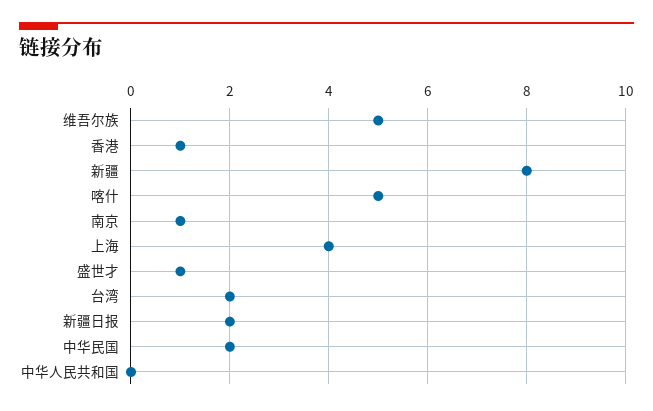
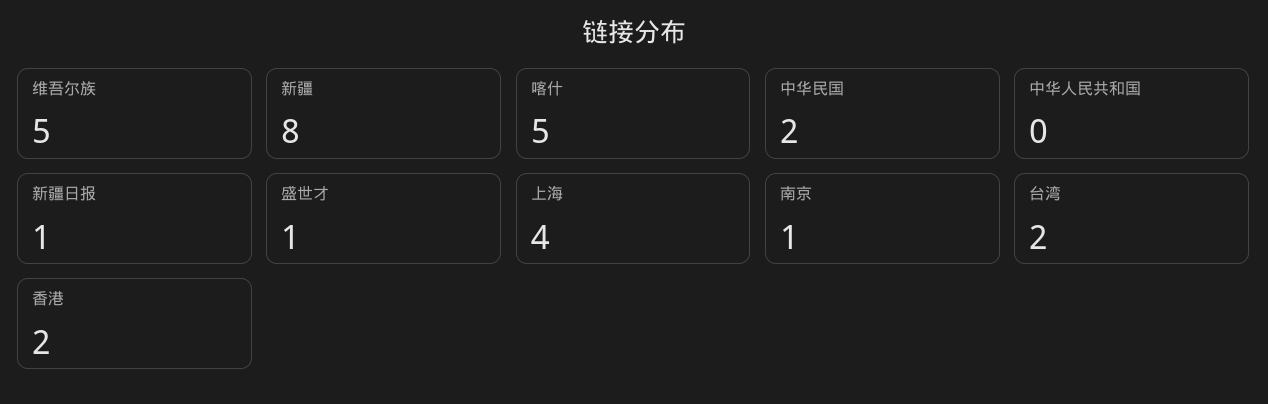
  {
    "维吾尔族": 5,
-   "香港": 1,
+   "香港": 2,
    "新疆": 8,
    "喀什": 5,
    "南京": 1,
    "上海": 4,
    "盛世才": 1,
    "台湾": 2,
-   "新疆日报": 2,
+   "新疆日报": 1,
    "中华民国": 2,
    "中华人民共和国": 0
  }

